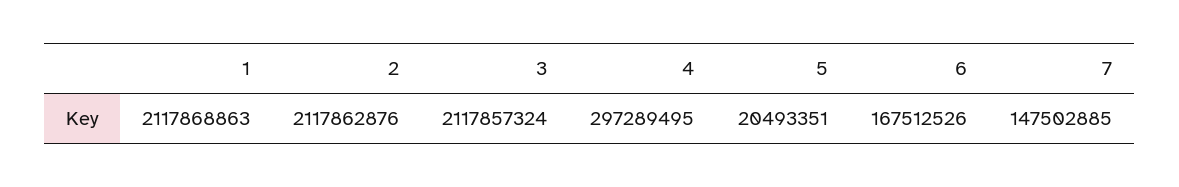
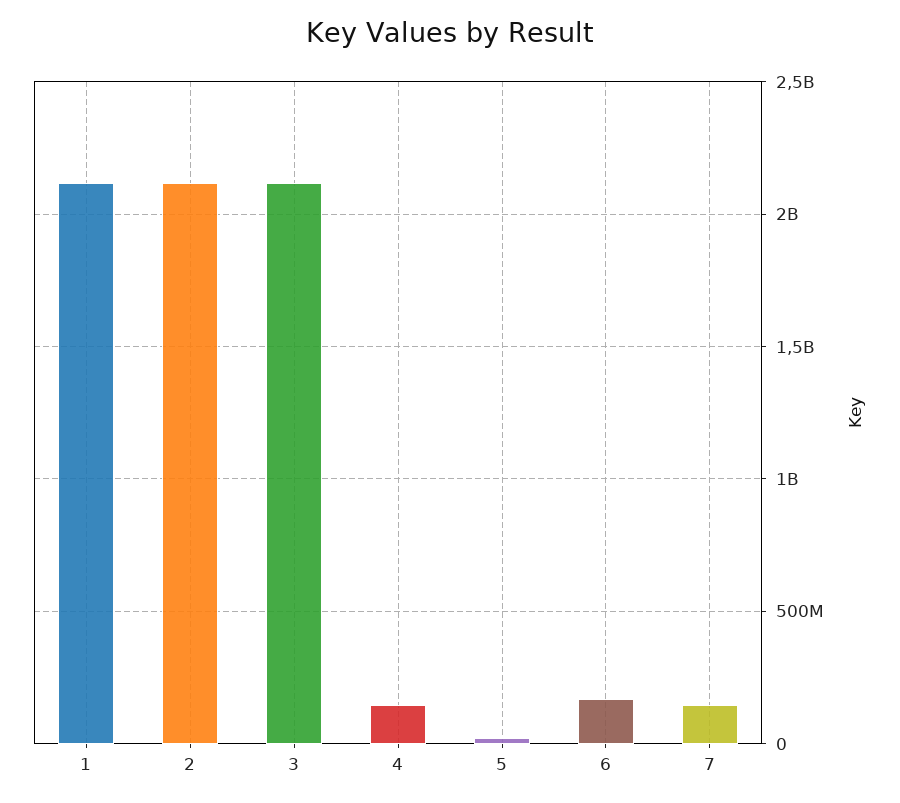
  {
    "1": 2117868863,
    "2": 2117862876,
    "3": 2117857324,
-   "4": 297289495,
+   "4": 150000000,
    "5": 20493351,
    "6": 167512526,
    "7": 147502885
  }

